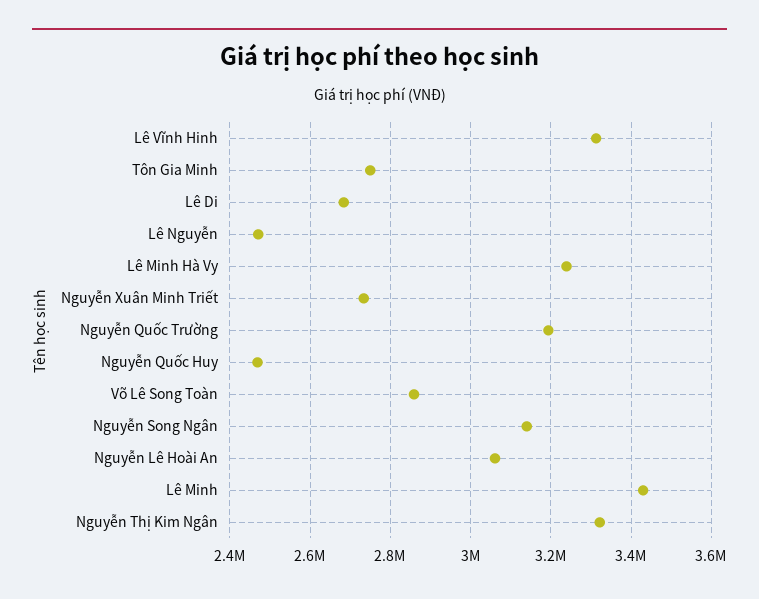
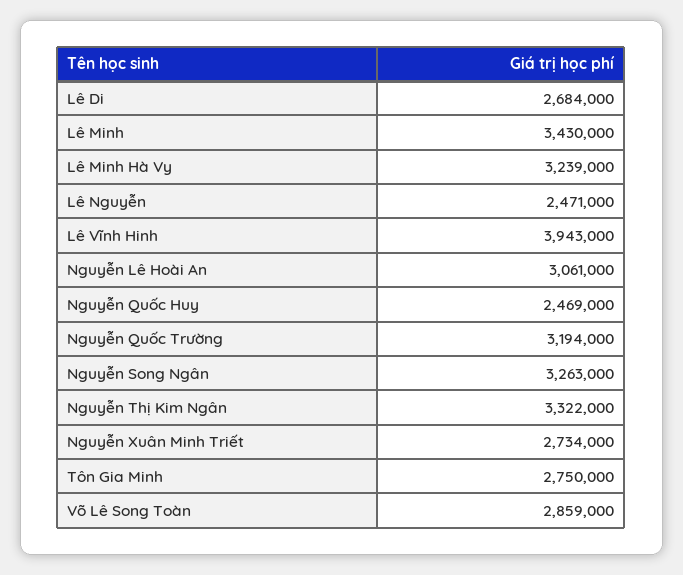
  {
-   "Lê Vĩnh Hinh": 3320000,
+   "Lê Vĩnh Hinh": 3943000,
    "Tôn Gia Minh": 2750000,
    "Lê Di": 2684000,
    "Lê Nguyễn": 2471000,
    "Lê Minh Hà Vy": 3239000,
    "Nguyễn Xuân Minh Triết": 2734000,
    "Nguyễn Quốc Trường": 3194000,
    "Nguyễn Quốc Huy": 2469000,
    "Võ Lê Song Toàn": 2859000,
-   "Nguyễn Song Ngân": 3140000,
+   "Nguyễn Song Ngân": 3263000,
    "Nguyễn Lê Hoài An": 3061000,
    "Lê Minh": 3430000,
    "Nguyễn Thị Kim Ngân": 3322000
  }

